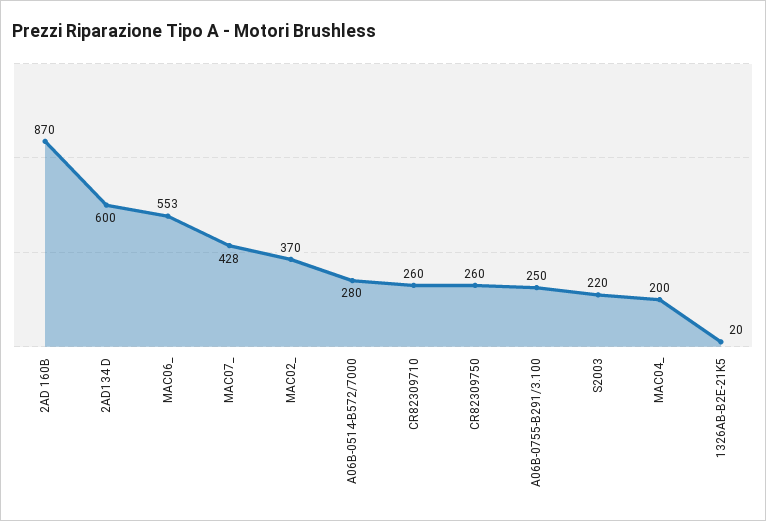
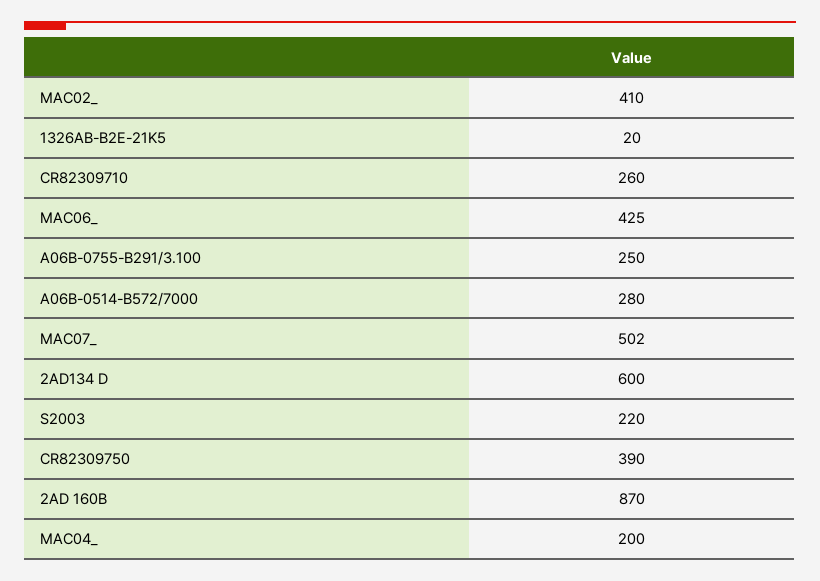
  {
    "2AD 160B": 870,
    "2AD134 D": 600,
-   "MAC06_": 553,
+   "MAC06_": 425,
-   "MAC07_": 428,
+   "MAC07_": 502,
-   "MAC02_": 370,
+   "MAC02_": 410,
    "A06B-0514-B572/7000": 280,
    "CR82309710": 260,
-   "CR82309750": 260,
+   "CR82309750": 390,
    "A06B-0755-B291/3.100": 250,
    "S2003": 220,
    "MAC04_": 200,
    "1326AB-B2E-21K5": 20
  }

